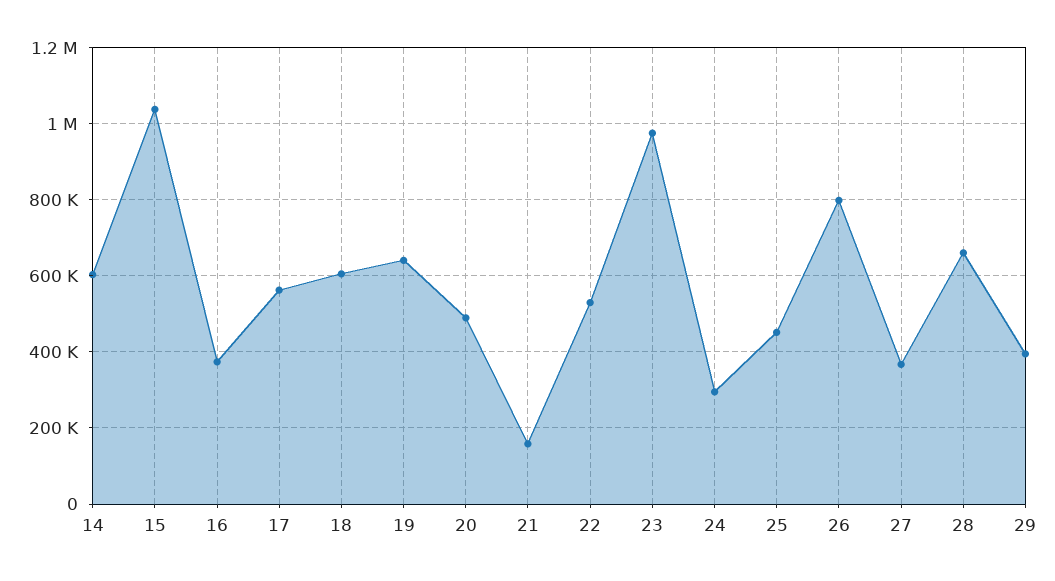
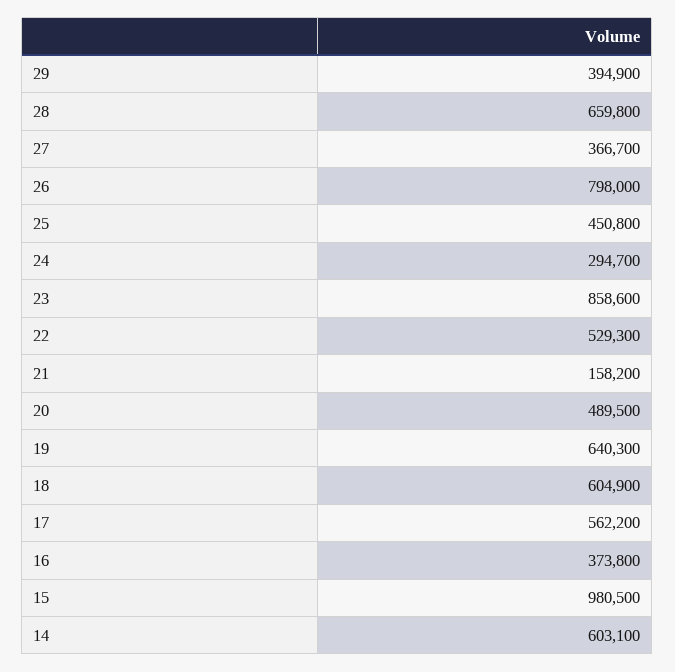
  {
    "14": 603100,
-   "15": 1040000,
+   "15": 980500,
    "16": 373800,
    "17": 562200,
    "18": 604900,
    "19": 640300,
    "20": 489500,
    "21": 158200,
    "22": 529300,
-   "23": 980000,
+   "23": 858600,
    "24": 294700,
    "25": 450800,
    "26": 798000,
    "27": 366700,
    "28": 659800,
    "29": 394900
  }

